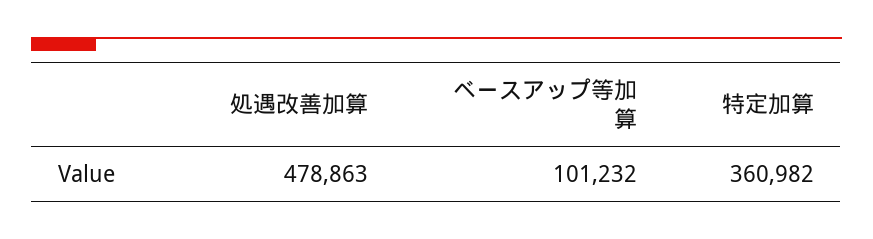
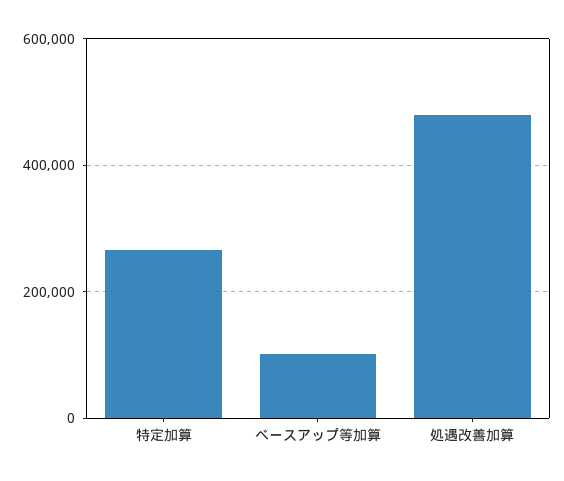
  {
    "処遇改善加算": 478863,
    "ベースアップ等加算": 101232,
-   "特定加算": 360982
+   "特定加算": 260000
  }

